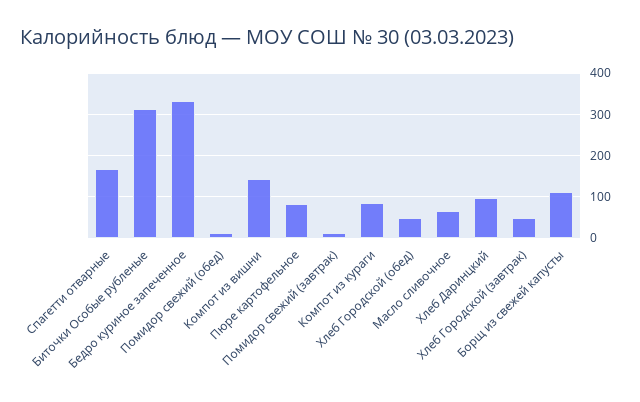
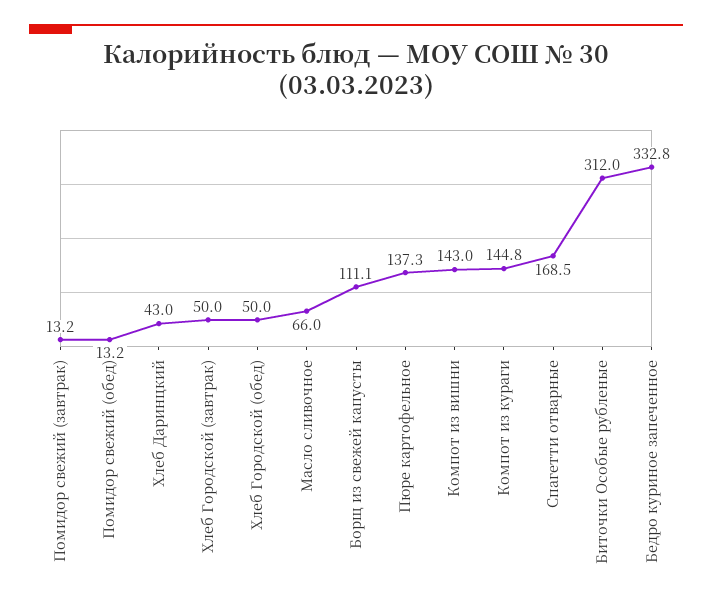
  {
    "Спагетти отварные": 168.5,
    "Биточки Особые рубленые": 312,
    "Бедро куриное запеченное": 332.8,
    "Помидор свежий (обед)": 13.2,
    "Компот из вишни": 143,
-   "Пюре картофельное": 80,
+   "Пюре картофельное": 137.3,
    "Помидор свежий (завтрак)": 13.2,
-   "Компот из кураги": 80,
+   "Компот из кураги": 144.8,
    "Хлеб Городской (обед)": 50,
    "Масло сливочное": 66,
-   "Хлеб Даринцкий": 100,
+   "Хлеб Даринцкий": 43,
    "Хлеб Городской (завтрак)": 50,
    "Борщ из свежей капусты": 111.1
  }

